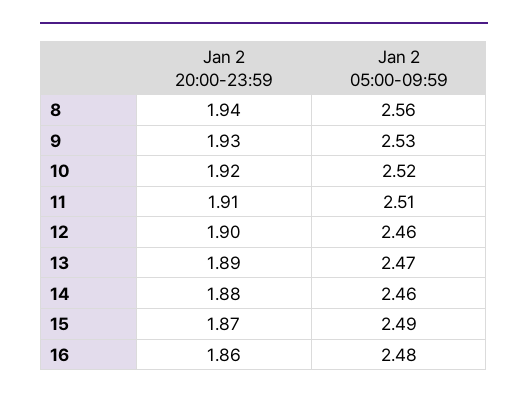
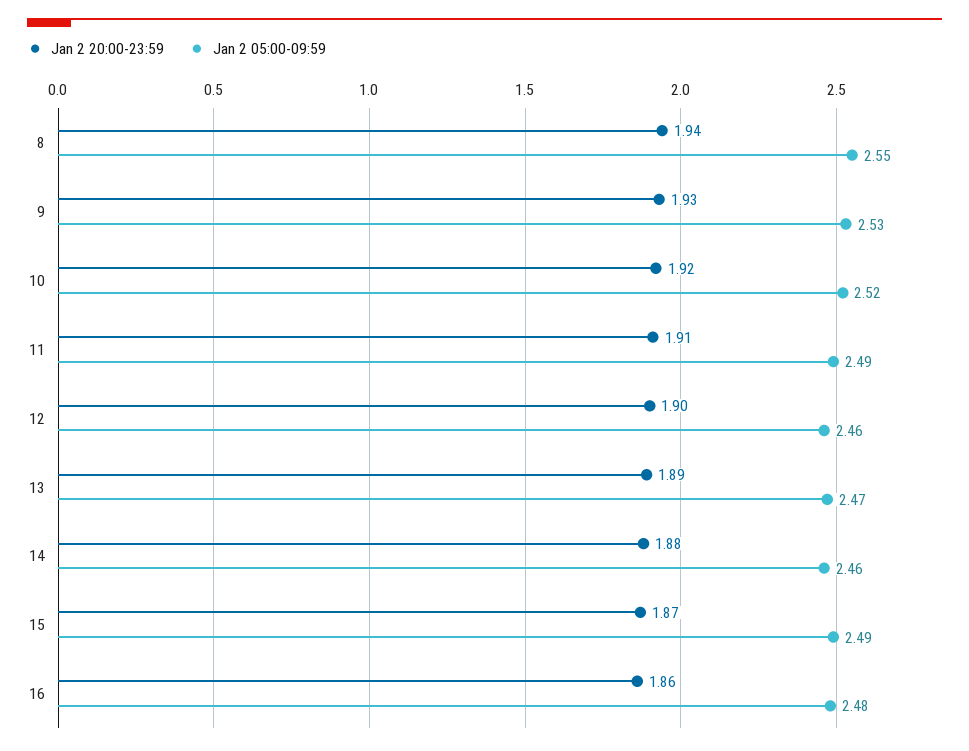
  {
    "Jan 2 20:00-23:59": {
      "8": 1.94,
      "9": 1.93,
      "10": 1.92,
      "11": 1.91,
      "12": 1.9,
      "13": 1.89,
      "14": 1.88,
      "15": 1.87,
      "16": 1.86
    },
    "Jan 2 05:00-09:59": {
-     "8": 2.56,
+     "8": 2.55,
      "9": 2.53,
      "10": 2.52,
-     "11": 2.51,
+     "11": 2.49,
      "12": 2.46,
      "13": 2.47,
      "14": 2.46,
      "15": 2.49,
      "16": 2.48
    }
  }

